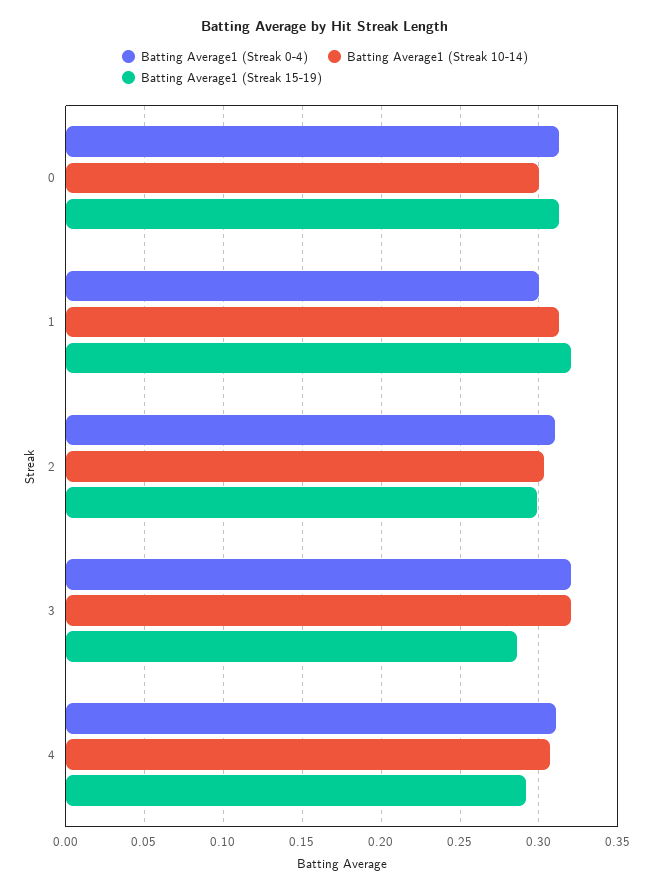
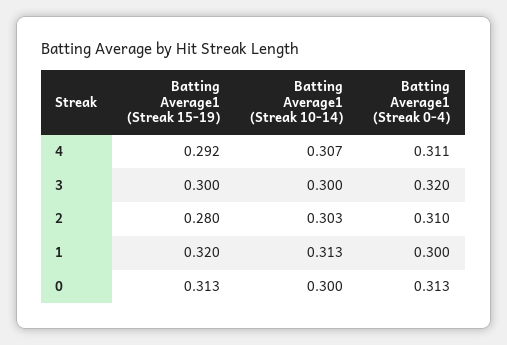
  {
    "Batting Average1 (Streak 0-4)": {
      "0": 0.313,
      "1": 0.3,
      "2": 0.31,
      "3": 0.32,
      "4": 0.311
    },
    "Batting Average1 (Streak 10-14)": {
      "0": 0.3,
      "1": 0.313,
      "2": 0.303,
-     "3": 0.32,
+     "3": 0.3,
      "4": 0.307
    },
    "Batting Average1 (Streak 15-19)": {
      "0": 0.313,
      "1": 0.32,
-     "2": 0.3,
+     "2": 0.28,
-     "3": 0.285,
+     "3": 0.3,
      "4": 0.292
    }
  }

